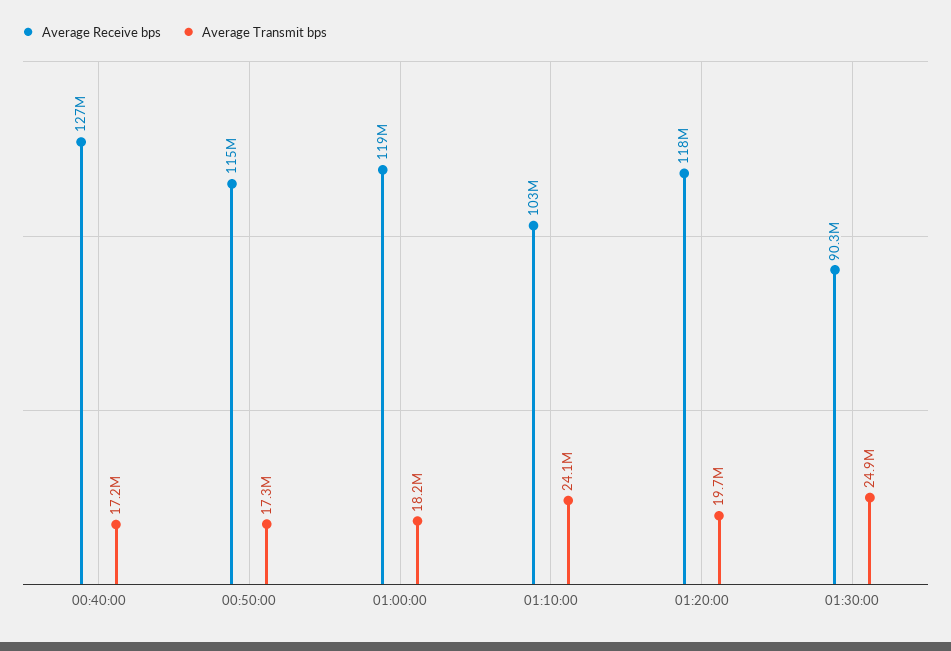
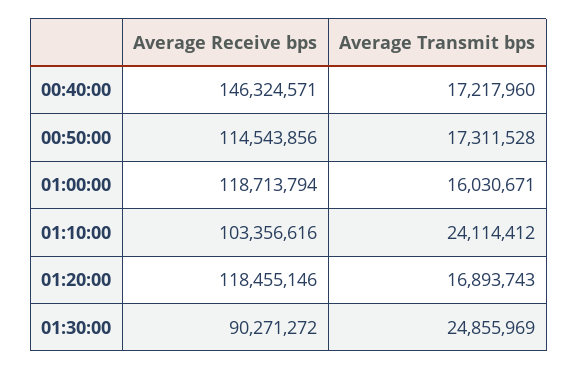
  {
    "Average Receive bps": {
-     "00:40:00": 127000000,
+     "00:40:00": 146324571,
      "00:50:00": 114543856,
      "01:00:00": 118713794,
      "01:10:00": 103356616,
      "01:20:00": 118455146,
      "01:30:00": 90271272
    },
    "Average Transmit bps": {
      "00:40:00": 17217960,
      "00:50:00": 17311528,
-     "01:00:00": 18200000,
+     "01:00:00": 16030671,
      "01:10:00": 24114412,
-     "01:20:00": 19700000,
+     "01:20:00": 16893743,
      "01:30:00": 24855969
    }
  }

